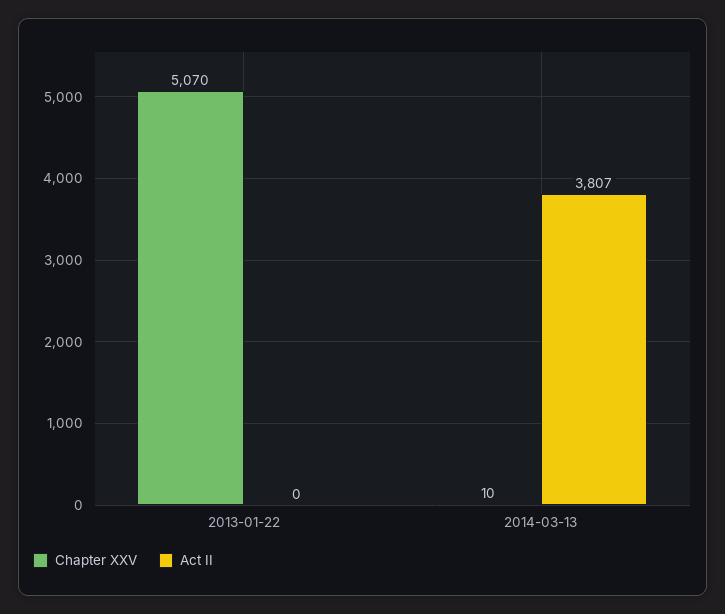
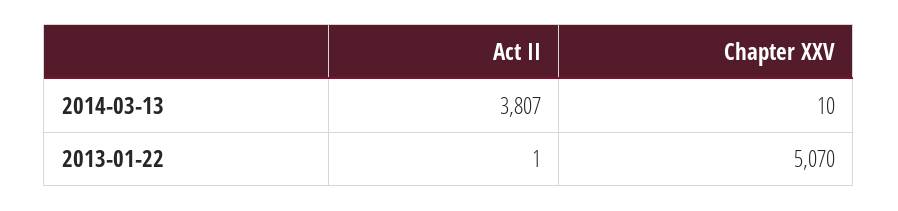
  {
    "Chapter XXV": {
      "2013-01-22": 5070,
      "2014-03-13": 10
    },
    "Act II": {
-     "2013-01-22": 0,
+     "2013-01-22": 1,
      "2014-03-13": 3807
    }
  }

